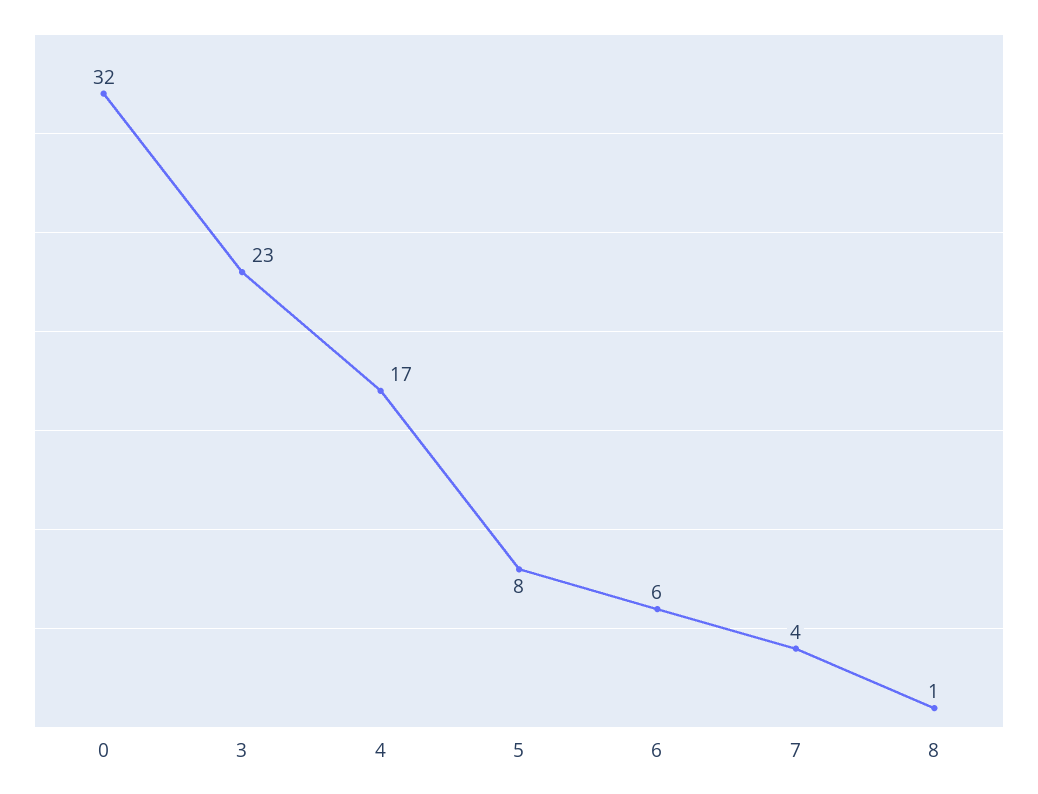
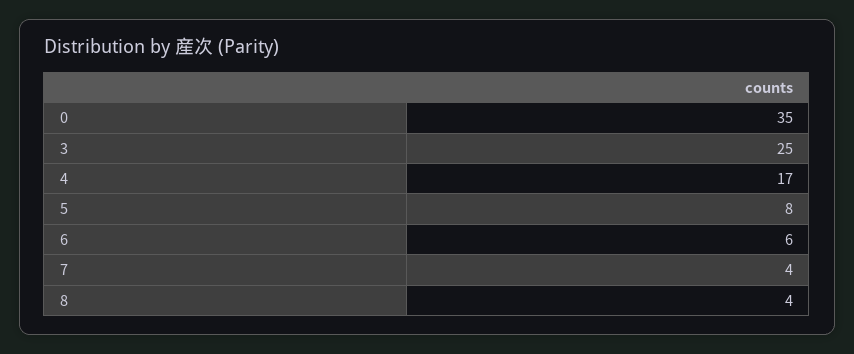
  {
-   "0": 32,
+   "0": 35,
-   "3": 23,
+   "3": 25,
    "4": 17,
    "5": 8,
    "6": 6,
    "7": 4,
-   "8": 1
+   "8": 4
  }

